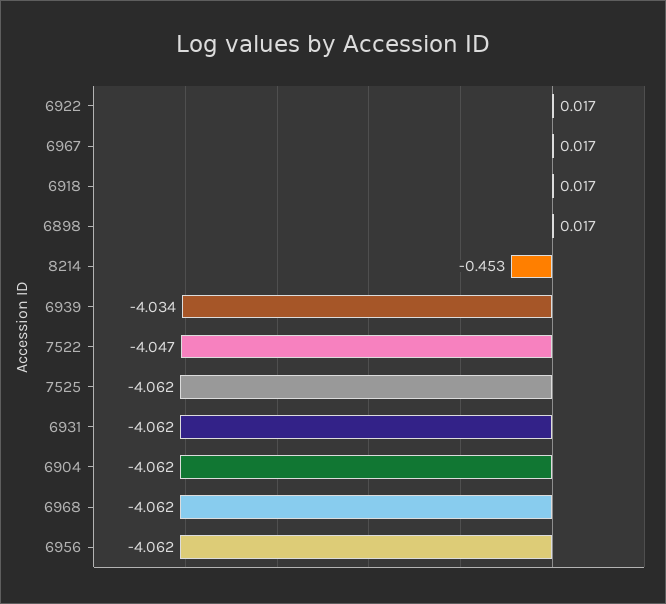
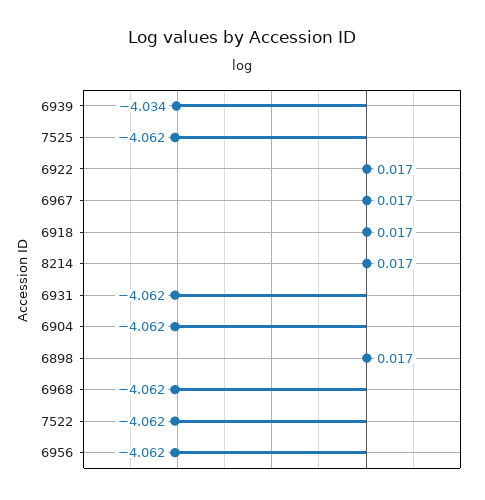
  {
    "6922": 0.017,
    "6967": 0.017,
    "6918": 0.017,
    "6898": 0.017,
-   "8214": -0.453,
+   "8214": 0.017,
    "6939": -4.034,
-   "7522": -4.047,
+   "7522": -4.062,
    "7525": -4.062,
    "6931": -4.062,
    "6904": -4.062,
    "6968": -4.062,
    "6956": -4.062
  }

